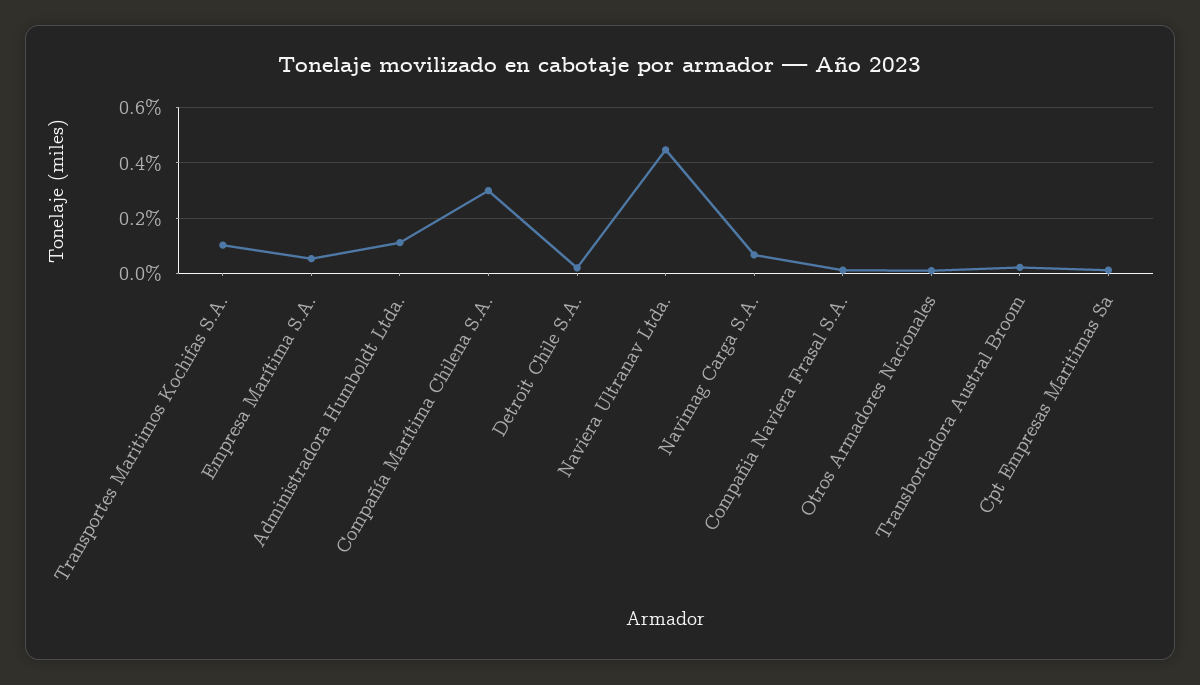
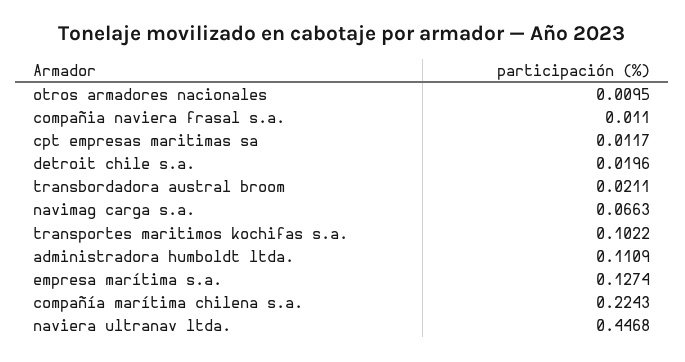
  {
    "Transportes Maritimos Kochifas S.A.": 0.1022,
-   "Empresa Marítima S.A.": 0.05,
+   "Empresa Marítima S.A.": 0.1274,
    "Administradora Humboldt Ltda.": 0.1109,
-   "Compañía Marítima Chilena S.A.": 0.3,
+   "Compañía Marítima Chilena S.A.": 0.2243,
    "Detroit Chile S.A.": 0.0196,
    "Naviera Ultranav Ltda.": 0.4468,
    "Navimag Carga S.A.": 0.0663,
    "Compañia Naviera Frasal S.A.": 0.011,
    "Otros Armadores Nacionales": 0.0095,
    "Transbordadora Austral Broom": 0.0211,
    "Cpt Empresas Maritimas Sa": 0.0117
  }

